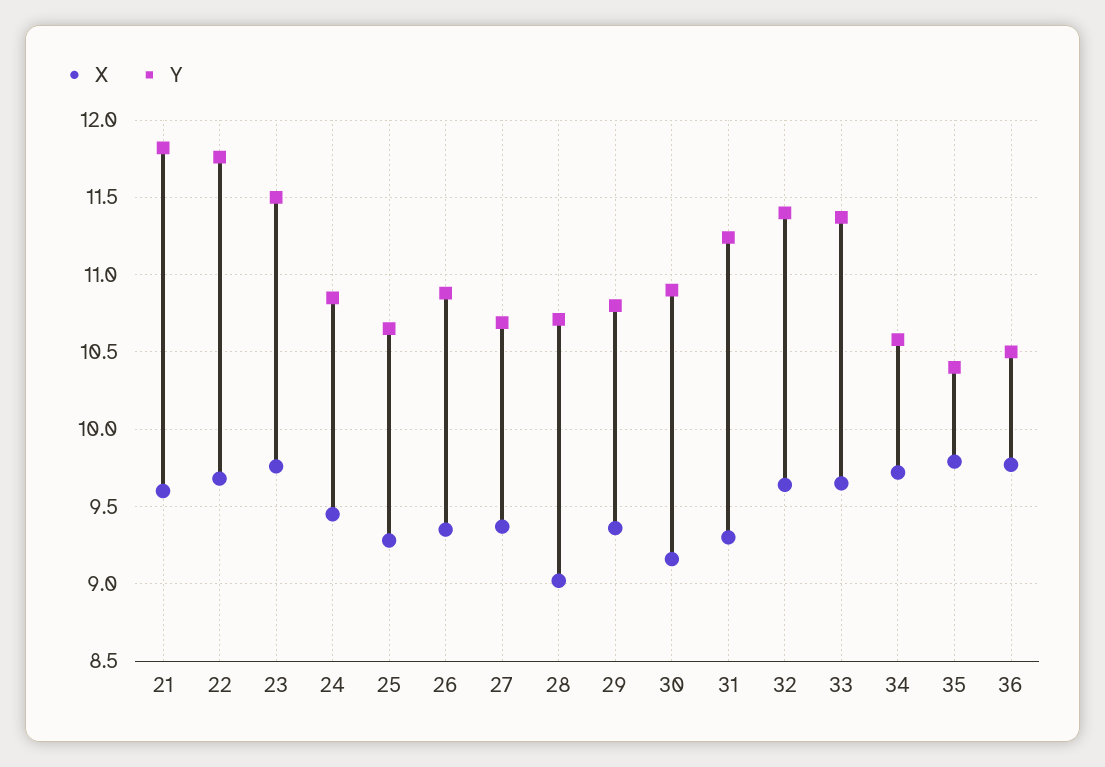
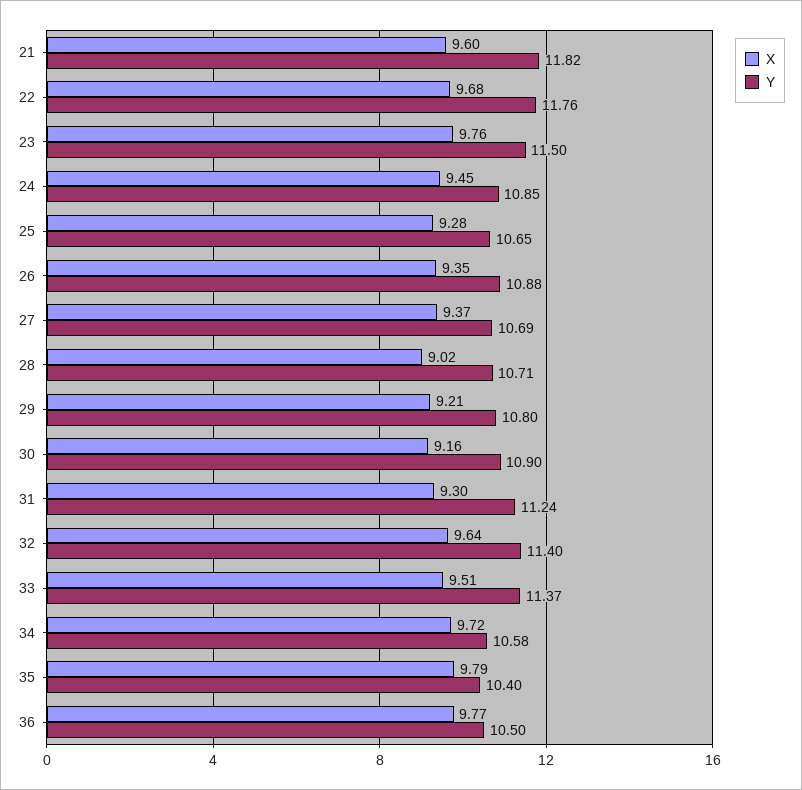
  {
    "X": {
      "21": 9.6,
      "22": 9.68,
      "23": 9.76,
      "24": 9.45,
      "25": 9.28,
      "26": 9.35,
      "27": 9.37,
      "28": 9.02,
-     "29": 9.35,
+     "29": 9.21,
      "30": 9.16,
      "31": 9.3,
      "32": 9.64,
-     "33": 9.65,
+     "33": 9.51,
      "34": 9.72,
      "35": 9.79,
      "36": 9.77
    },
    "Y": {
      "21": 11.82,
      "22": 11.76,
      "23": 11.5,
      "24": 10.85,
      "25": 10.65,
      "26": 10.88,
      "27": 10.69,
      "28": 10.71,
      "29": 10.8,
      "30": 10.9,
      "31": 11.24,
      "32": 11.4,
      "33": 11.37,
      "34": 10.58,
      "35": 10.4,
      "36": 10.5
    }
  }

